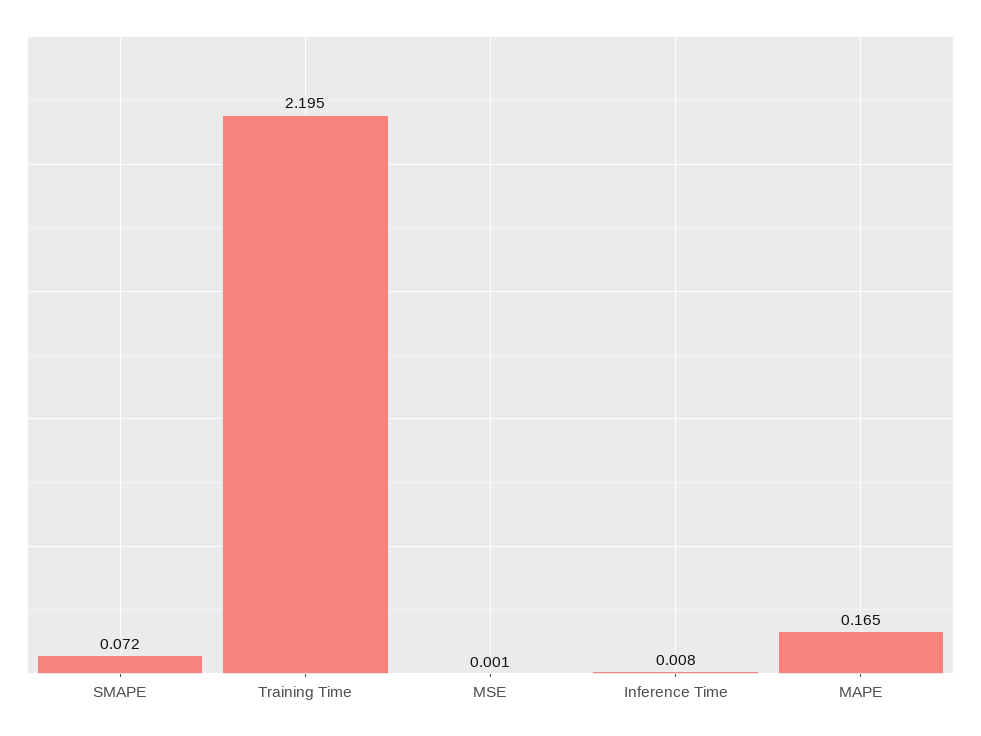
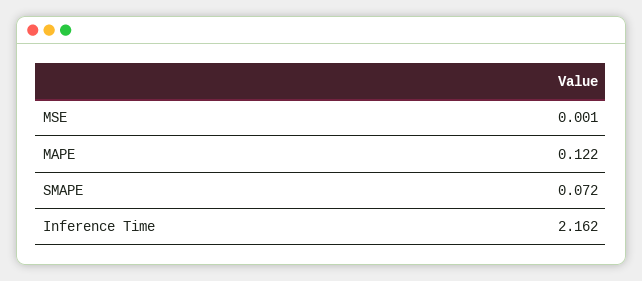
  {
    "SMAPE": 0.072,
-   "Training Time": 2.195,
    "MSE": 0.001,
-   "Inference Time": 0.008,
+   "Inference Time": 2.162,
-   "MAPE": 0.165
+   "MAPE": 0.122
  }

